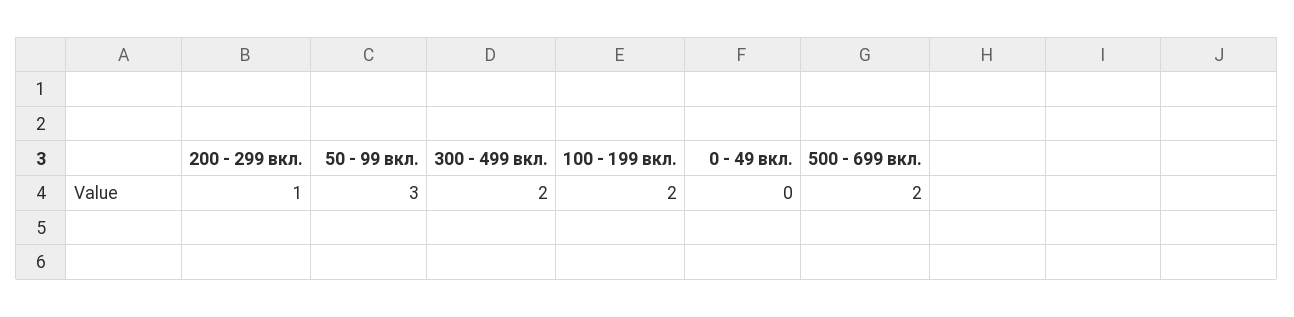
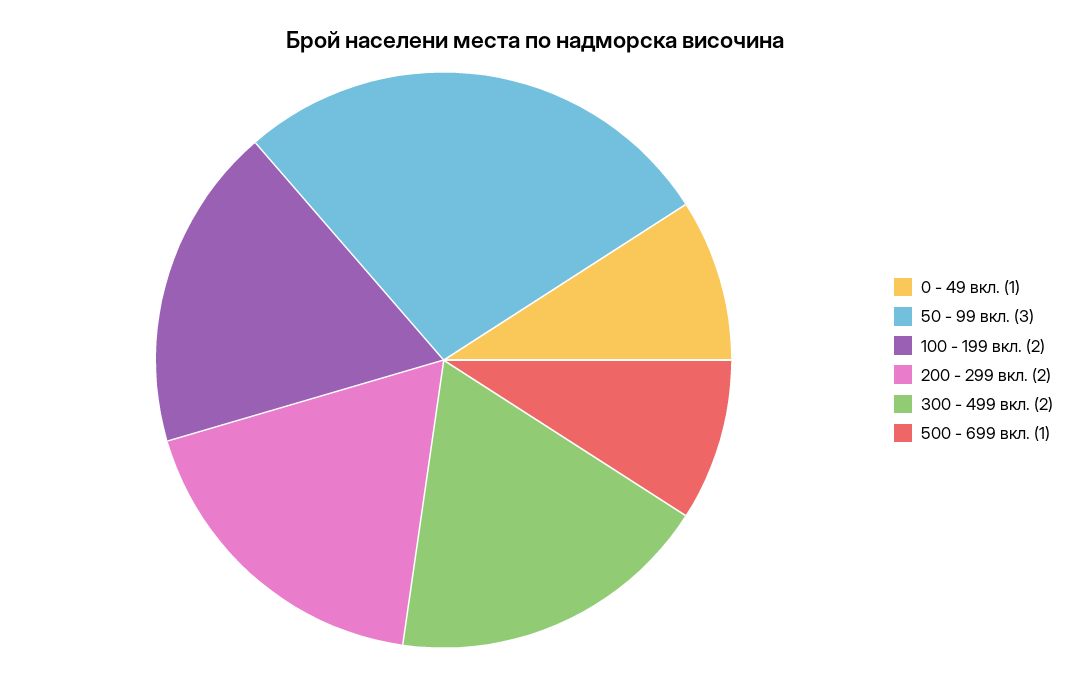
  {
-   "200 - 299 вкл.": 1,
+   "200 - 299 вкл.": 2,
    "50 - 99 вкл.": 3,
    "300 - 499 вкл.": 2,
    "100 - 199 вкл.": 2,
-   "0 - 49 вкл.": 0,
+   "0 - 49 вкл.": 1,
-   "500 - 699 вкл.": 2
+   "500 - 699 вкл.": 1
  }

